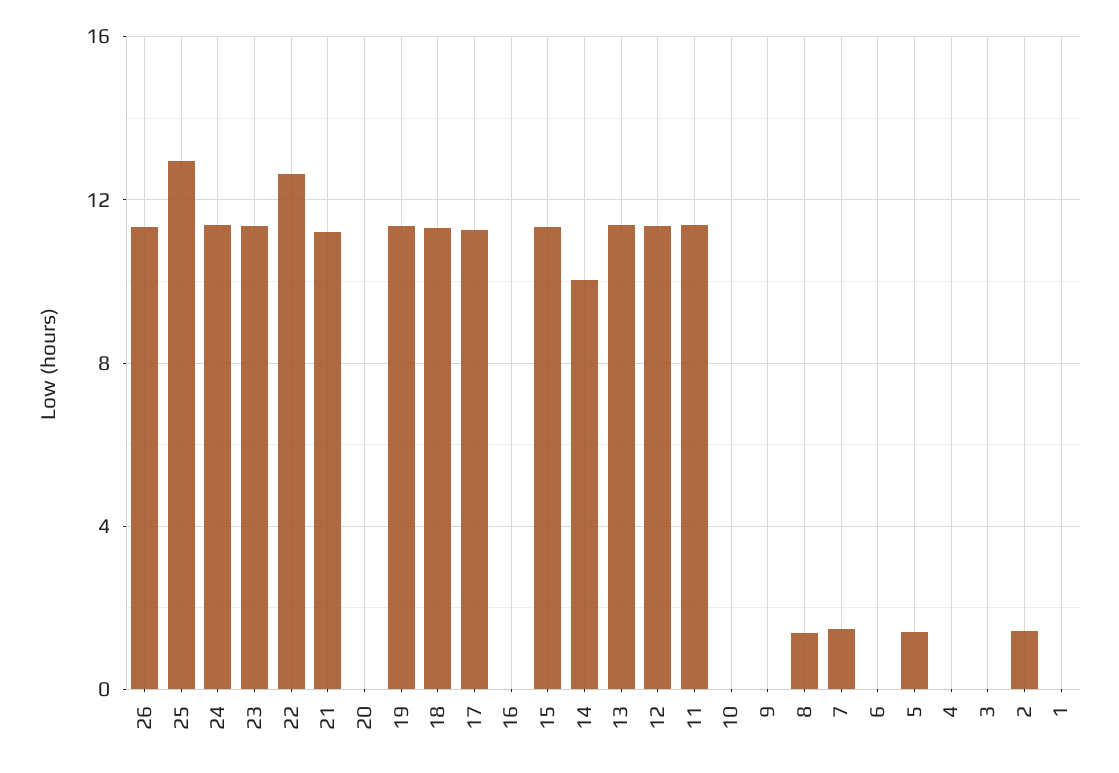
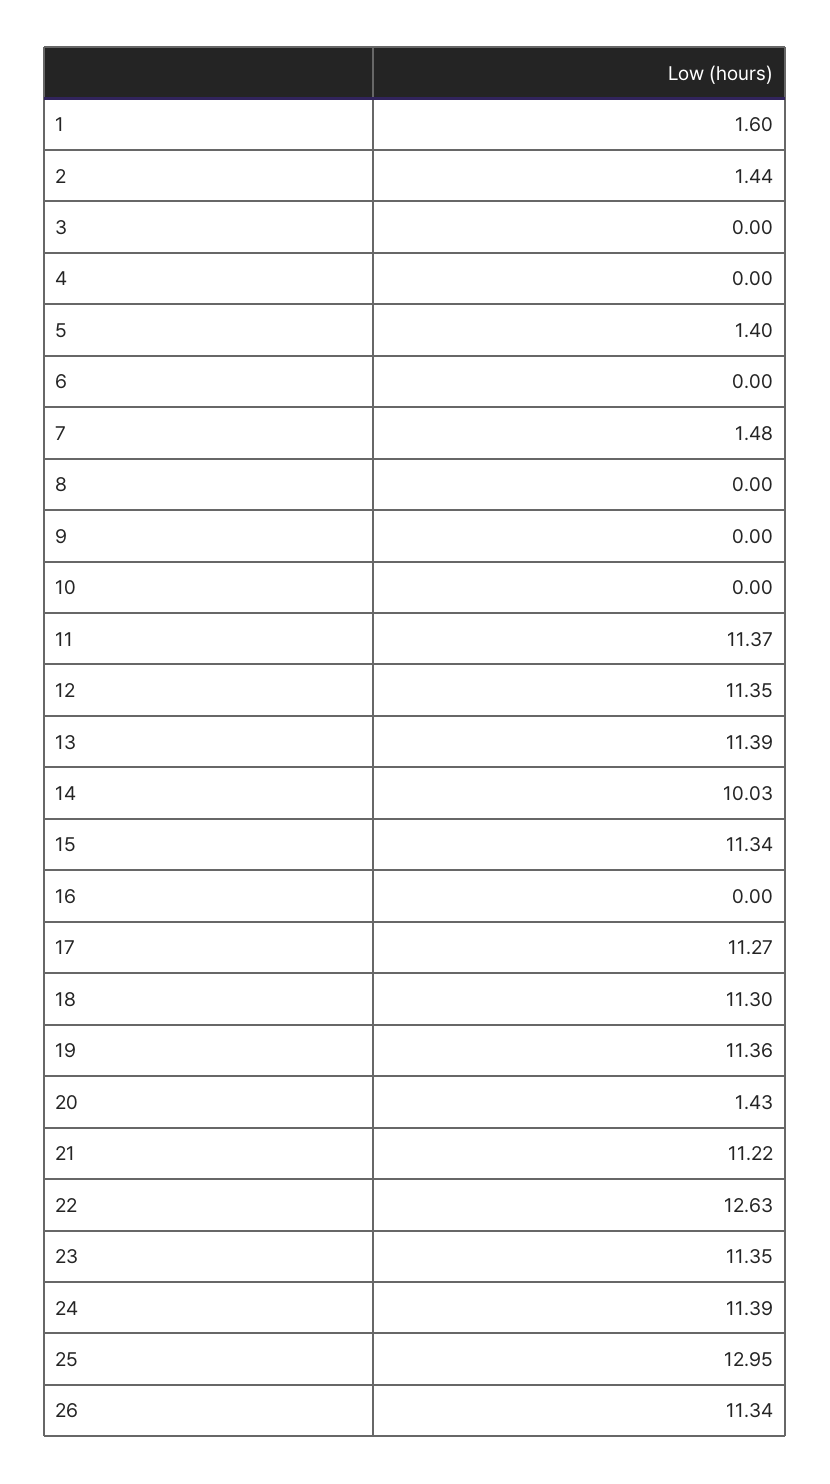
  {
    "26": 11.34,
    "25": 12.95,
    "24": 11.39,
    "23": 11.35,
    "22": 12.63,
    "21": 11.22,
-   "20": 0,
+   "20": 1.43,
    "19": 11.36,
    "18": 11.3,
    "17": 11.27,
    "16": 0,
    "15": 11.34,
    "14": 10.03,
    "13": 11.39,
    "12": 11.35,
    "11": 11.37,
    "10": 0,
    "9": 0,
-   "8": 1.5,
+   "8": 0,
    "7": 1.48,
    "6": 0,
    "5": 1.4,
    "4": 0,
    "3": 0,
    "2": 1.44,
-   "1": 0
+   "1": 1.6
  }

